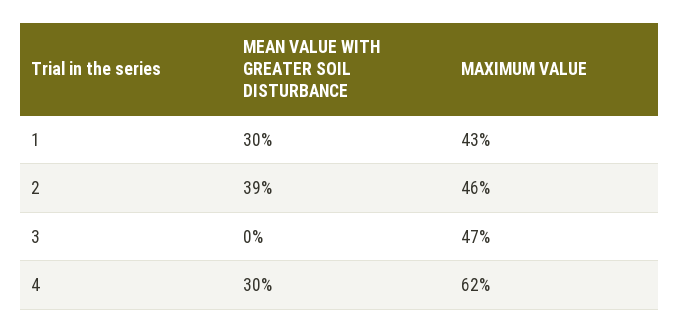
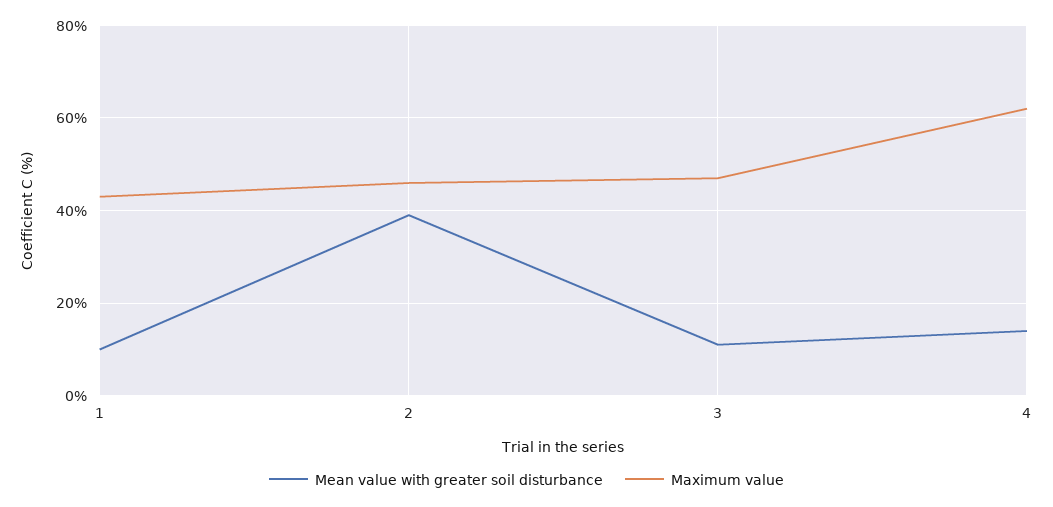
  {
    "MEAN VALUE WITH GREATER SOIL DISTURBANCE": {
-     "1": 30,
+     "1": 10,
      "2": 39,
-     "3": 0,
+     "3": 10,
-     "4": 30
+     "4": 15
    },
    "MAXIMUM VALUE": {
      "1": 43,
      "2": 46,
      "3": 47,
      "4": 62
    }
  }

